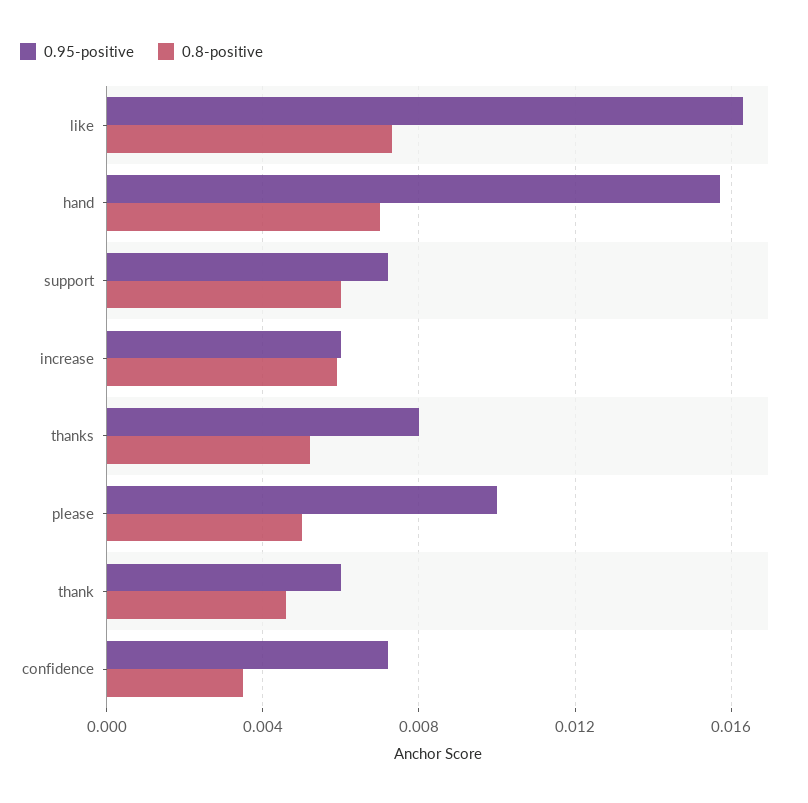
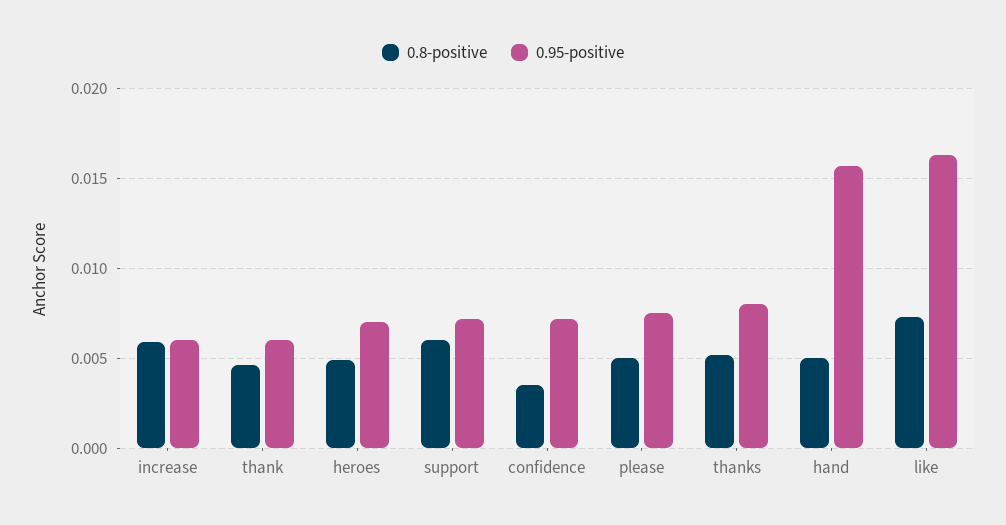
  {
    "0.95-positive": {
      "like": 0.0165,
      "hand": 0.0155,
      "support": 0.007,
      "increase": 0.006,
      "thanks": 0.008,
-     "please": 0.01,
+     "please": 0.0075,
      "thank": 0.006,
-     "confidence": 0.007
+     "confidence": 0.007,
+     "heroes": 0.007
    },
    "0.8-positive": {
      "like": 0.0075,
-     "hand": 0.007,
+     "hand": 0.005,
      "support": 0.006,
      "increase": 0.006,
      "thanks": 0.005,
      "please": 0.005,
      "thank": 0.0045,
-     "confidence": 0.0035
+     "confidence": 0.0035,
+     "heroes": 0.005
    }
  }

